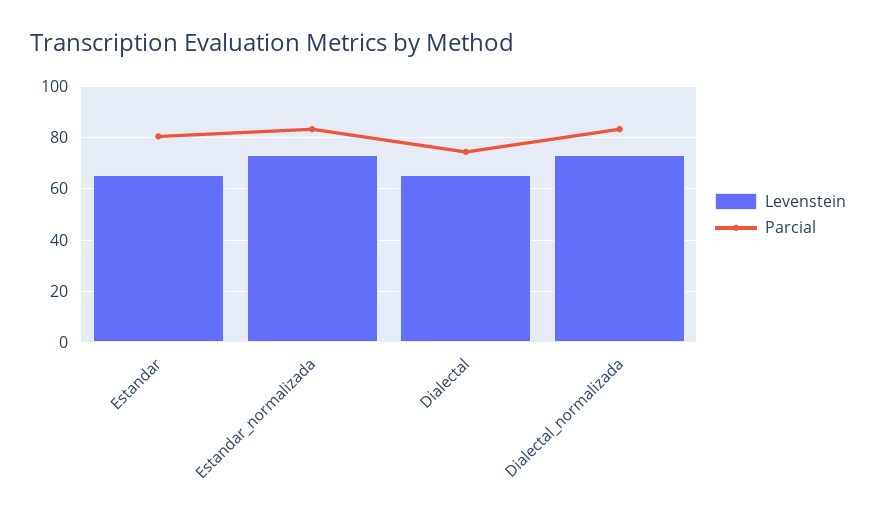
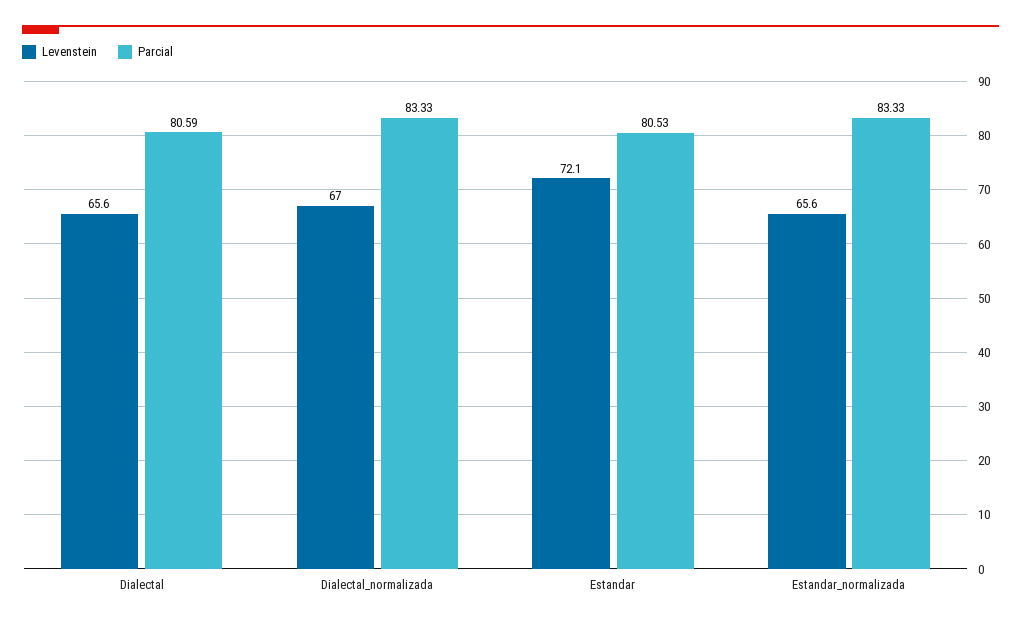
  {
    "Levenstein": {
-     "Estandar": 65,
+     "Estandar": 72.1,
-     "Estandar_normalizada": 72.5,
+     "Estandar_normalizada": 65.6,
      "Dialectal": 65.6,
-     "Dialectal_normalizada": 72.5
+     "Dialectal_normalizada": 67
    },
    "Parcial": {
      "Estandar": 80.53,
      "Estandar_normalizada": 83.33,
-     "Dialectal": 75,
+     "Dialectal": 80.59,
      "Dialectal_normalizada": 83.33
    }
  }

